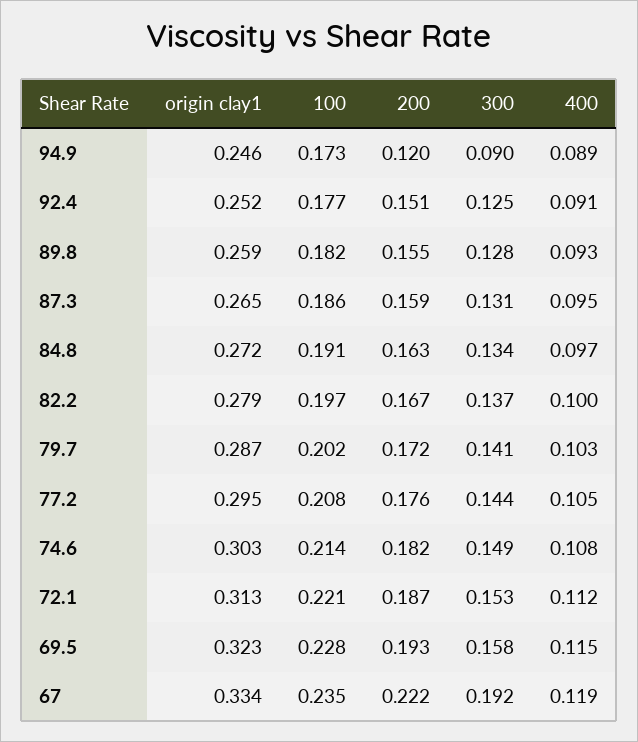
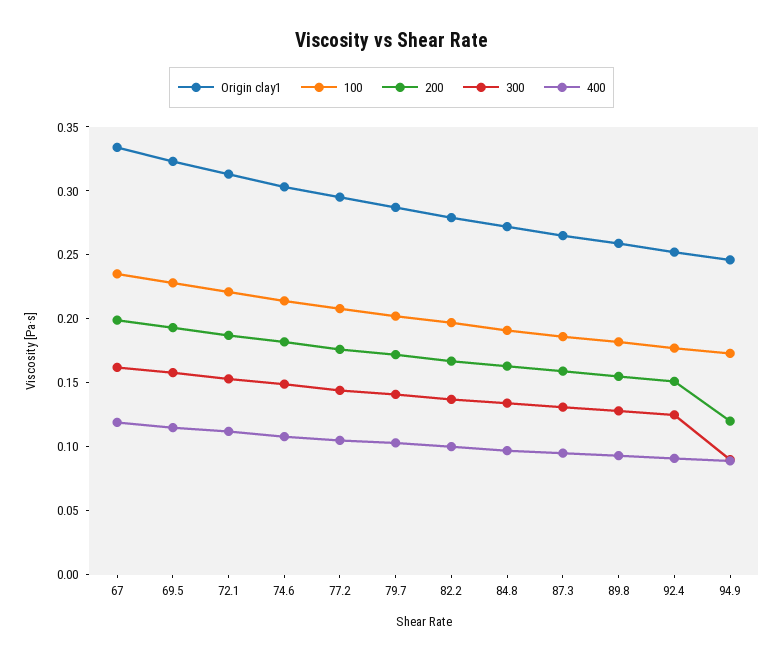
  {
    "origin clay1": {
      "94.9": 0.246,
      "92.4": 0.252,
      "89.8": 0.259,
      "87.3": 0.265,
      "84.8": 0.272,
      "82.2": 0.279,
      "79.7": 0.287,
      "77.2": 0.295,
      "74.6": 0.303,
      "72.1": 0.313,
      "69.5": 0.323,
      "67": 0.334
    },
    "100": {
      "94.9": 0.173,
      "92.4": 0.177,
      "89.8": 0.182,
      "87.3": 0.186,
      "84.8": 0.191,
      "82.2": 0.197,
      "79.7": 0.202,
      "77.2": 0.208,
      "74.6": 0.214,
      "72.1": 0.221,
      "69.5": 0.228,
      "67": 0.235
    },
    "200": {
      "94.9": 0.12,
      "92.4": 0.151,
      "89.8": 0.155,
      "87.3": 0.159,
      "84.8": 0.163,
      "82.2": 0.167,
      "79.7": 0.172,
      "77.2": 0.176,
      "74.6": 0.182,
      "72.1": 0.187,
      "69.5": 0.193,
-     "67": 0.222
+     "67": 0.2
    },
    "300": {
      "94.9": 0.09,
      "92.4": 0.125,
      "89.8": 0.128,
      "87.3": 0.131,
      "84.8": 0.134,
      "82.2": 0.137,
      "79.7": 0.141,
      "77.2": 0.144,
      "74.6": 0.149,
      "72.1": 0.153,
      "69.5": 0.158,
-     "67": 0.192
+     "67": 0.16
    },
    "400": {
      "94.9": 0.089,
      "92.4": 0.091,
      "89.8": 0.093,
      "87.3": 0.095,
      "84.8": 0.097,
      "82.2": 0.1,
      "79.7": 0.103,
      "77.2": 0.105,
      "74.6": 0.108,
      "72.1": 0.112,
      "69.5": 0.115,
      "67": 0.119
    }
  }

